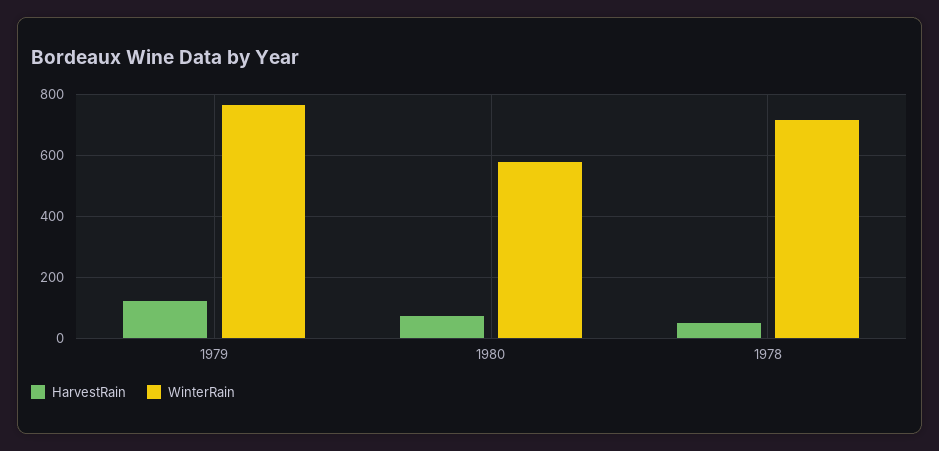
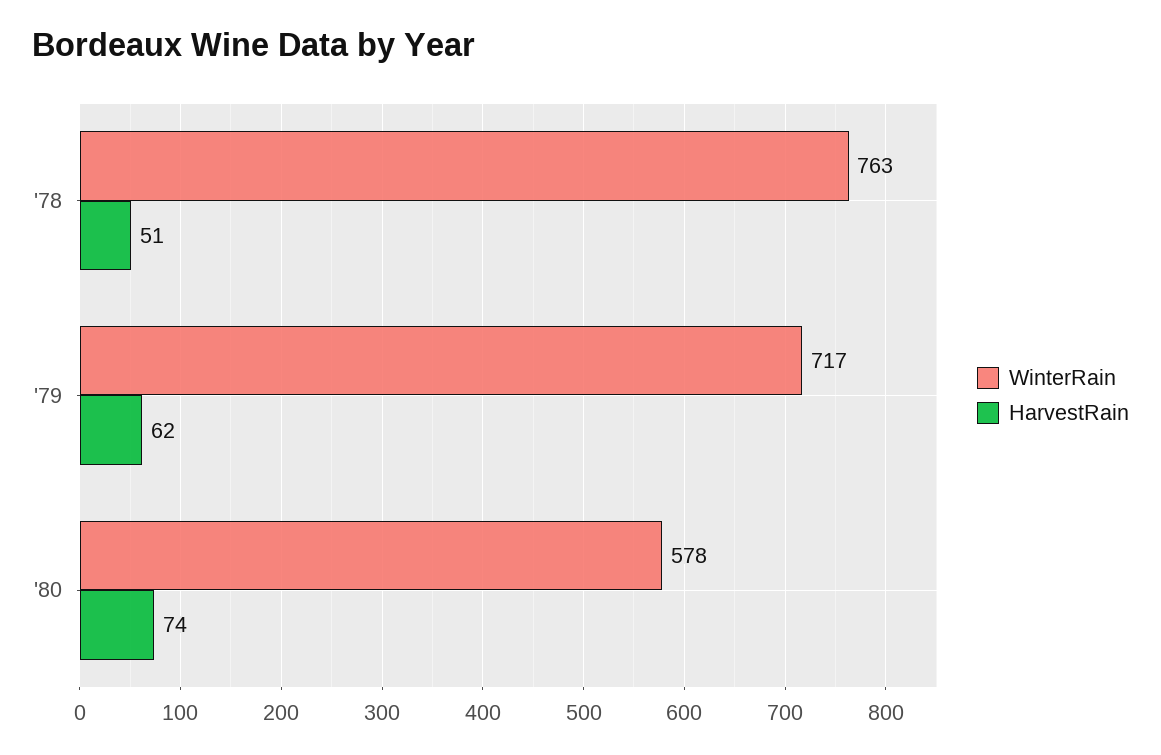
  {
    "HarvestRain": {
-     "1979": 120,
+     "1979": 62,
      "1980": 74,
      "1978": 51
    },
    "WinterRain": {
-     "1979": 760,
+     "1979": 717,
      "1980": 578,
-     "1978": 720
+     "1978": 763
    }
  }

